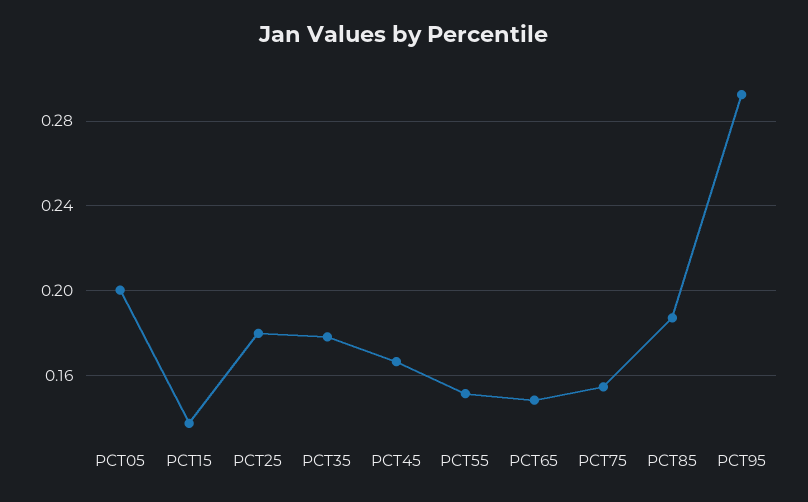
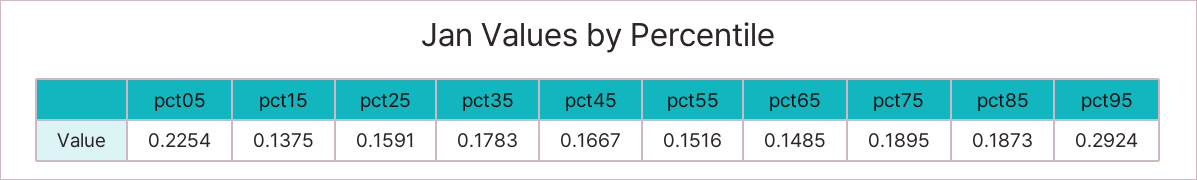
  {
-   "PCT05": 0.2,
+   "PCT05": 0.2254,
    "PCT15": 0.1375,
-   "PCT25": 0.18,
+   "PCT25": 0.1591,
    "PCT35": 0.1783,
    "PCT45": 0.1667,
    "PCT55": 0.1516,
    "PCT65": 0.1485,
-   "PCT75": 0.155,
+   "PCT75": 0.1895,
    "PCT85": 0.1873,
    "PCT95": 0.2924
  }

